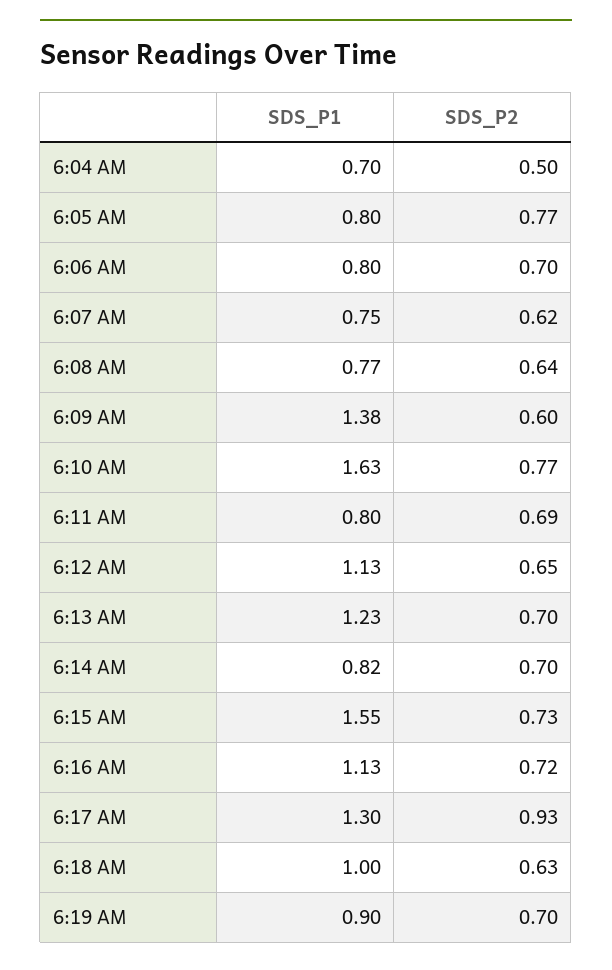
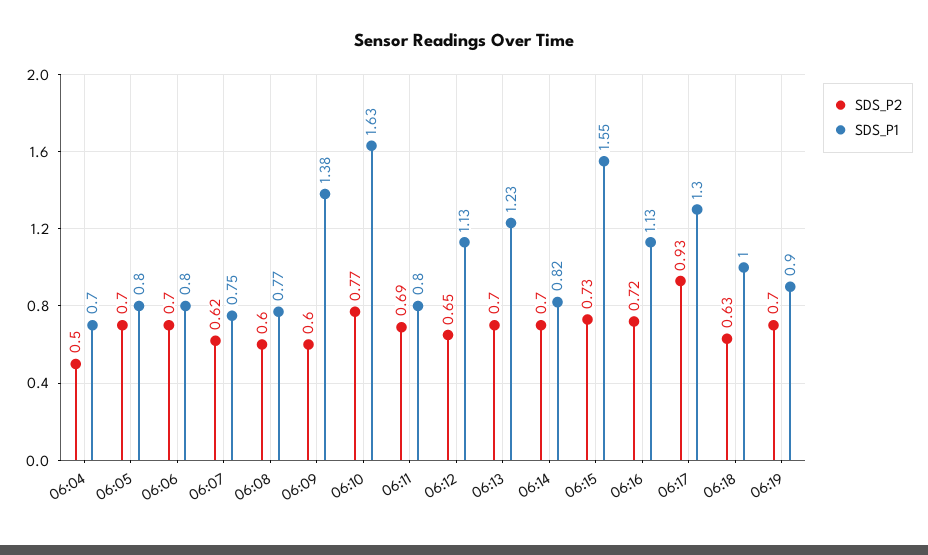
  {
    "SDS_P1": {
      "6:04 AM": 0.7,
      "6:05 AM": 0.8,
      "6:06 AM": 0.8,
      "6:07 AM": 0.75,
      "6:08 AM": 0.77,
      "6:09 AM": 1.38,
      "6:10 AM": 1.63,
      "6:11 AM": 0.8,
      "6:12 AM": 1.13,
      "6:13 AM": 1.23,
      "6:14 AM": 0.82,
      "6:15 AM": 1.55,
      "6:16 AM": 1.13,
      "6:17 AM": 1.3,
      "6:18 AM": 1,
      "6:19 AM": 0.9
    },
    "SDS_P2": {
      "6:04 AM": 0.5,
-     "6:05 AM": 0.77,
+     "6:05 AM": 0.7,
      "6:06 AM": 0.7,
      "6:07 AM": 0.62,
-     "6:08 AM": 0.64,
+     "6:08 AM": 0.6,
      "6:09 AM": 0.6,
      "6:10 AM": 0.77,
      "6:11 AM": 0.69,
      "6:12 AM": 0.65,
      "6:13 AM": 0.7,
      "6:14 AM": 0.7,
      "6:15 AM": 0.73,
      "6:16 AM": 0.72,
      "6:17 AM": 0.93,
      "6:18 AM": 0.63,
      "6:19 AM": 0.7
    }
  }

